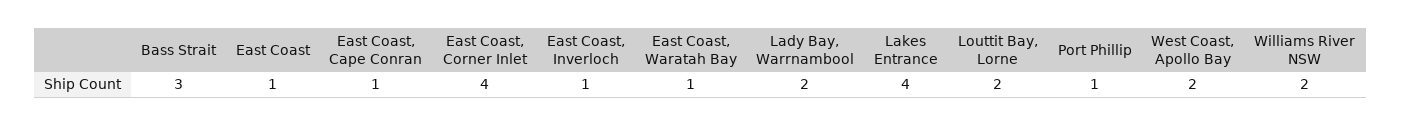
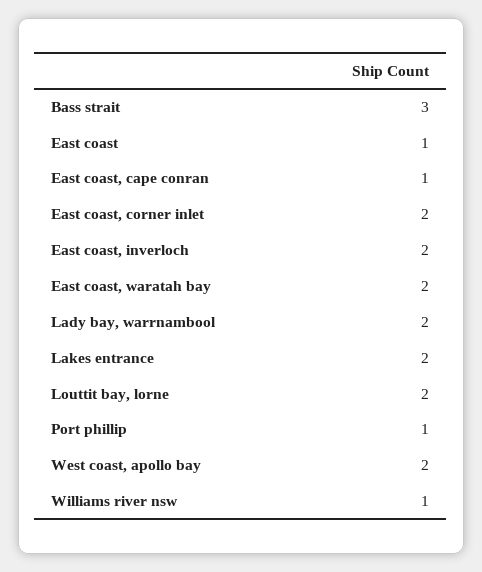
  {
    "Bass Strait": 3,
    "East Coast": 1,
    "East Coast, Cape Conran": 1,
-   "East Coast, Corner Inlet": 4,
+   "East Coast, Corner Inlet": 2,
-   "East Coast, Inverloch": 1,
+   "East Coast, Inverloch": 2,
-   "East Coast, Waratah Bay": 1,
+   "East Coast, Waratah Bay": 2,
    "Lady Bay, Warrnambool": 2,
-   "Lakes Entrance": 4,
+   "Lakes Entrance": 2,
    "Louttit Bay, Lorne": 2,
    "Port Phillip": 1,
    "West Coast, Apollo Bay": 2,
-   "Williams River NSW": 2
+   "Williams River NSW": 1
  }

